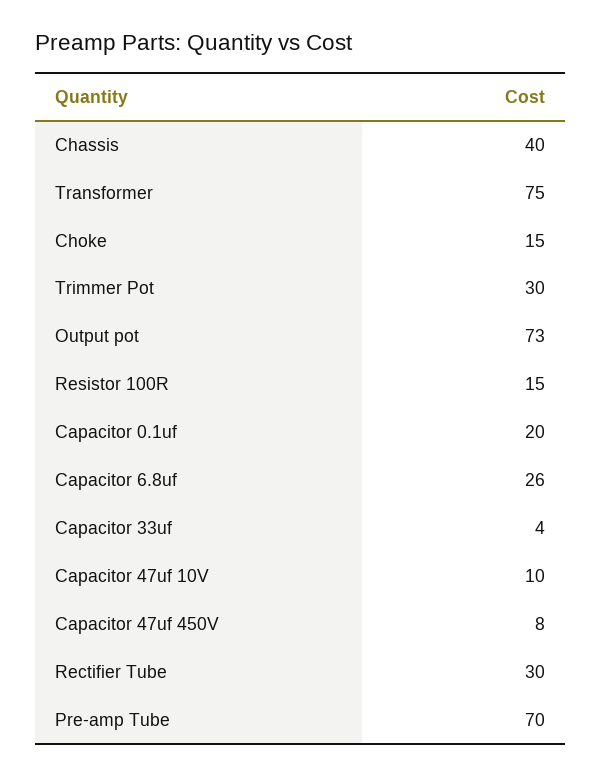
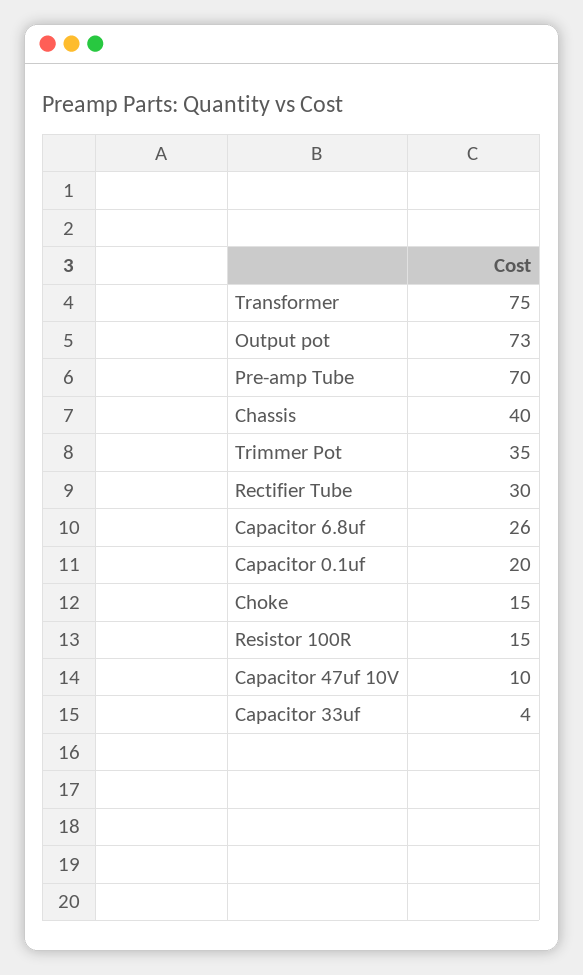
  {
    "Chassis": 40,
    "Transformer": 75,
    "Choke": 15,
-   "Trimmer Pot": 30,
+   "Trimmer Pot": 35,
    "Output pot": 73,
    "Resistor 100R": 15,
    "Capacitor 0.1uf": 20,
    "Capacitor 6.8uf": 26,
    "Capacitor 33uf": 4,
    "Capacitor 47uf 10V": 10,
-   "Capacitor 47uf 450V": 8,
    "Rectifier Tube": 30,
    "Pre-amp Tube": 70
  }

